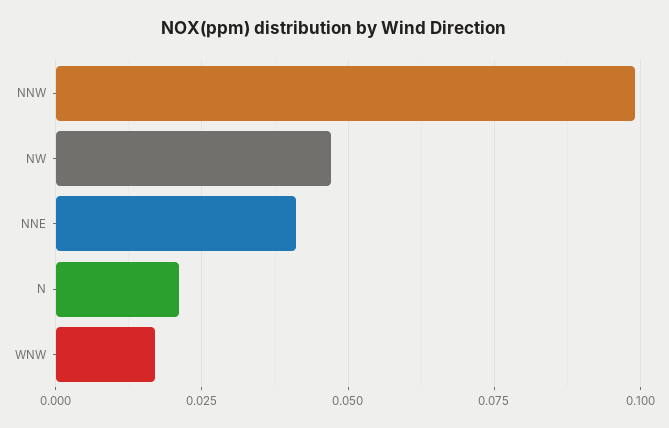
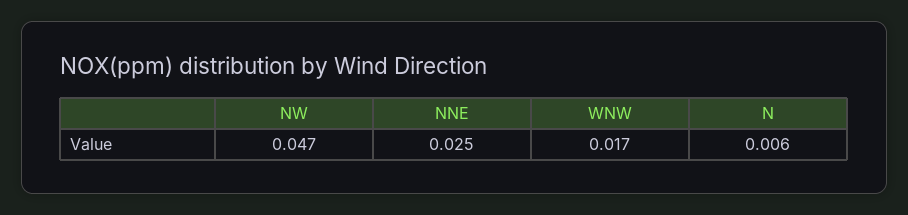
  {
-   "NNW": 0.1,
    "NW": 0.047,
-   "NNE": 0.04,
+   "NNE": 0.025,
-   "N": 0.02,
+   "N": 0.006,
    "WNW": 0.017
  }

